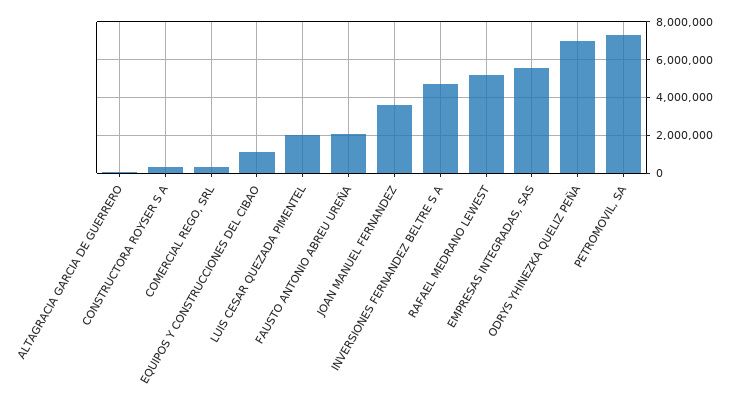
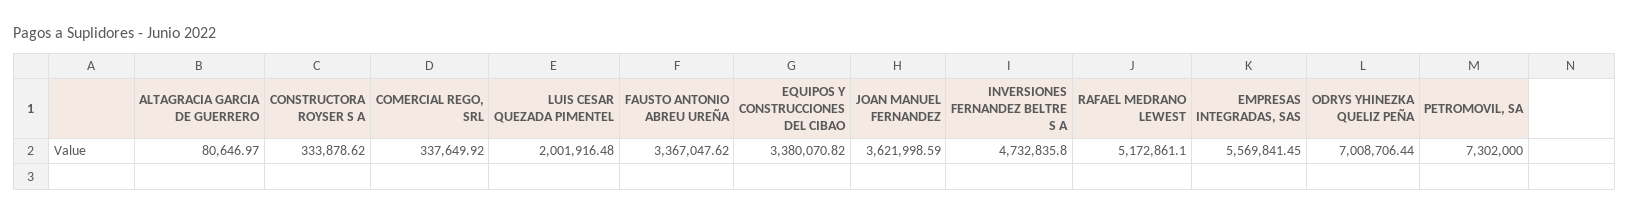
  {
    "ALTAGRACIA GARCIA DE GUERRERO": 80646.97,
    "CONSTRUCTORA ROYSER S A": 333878.62,
    "COMERCIAL REGO, SRL": 337649.92,
-   "EQUIPOS Y CONSTRUCCIONES DEL CIBAO": 1000000,
+   "EQUIPOS Y CONSTRUCCIONES DEL CIBAO": 3380070.82,
    "LUIS CESAR QUEZADA PIMENTEL": 2001916.48,
-   "FAUSTO ANTONIO ABREU UREÑA": 2000000,
+   "FAUSTO ANTONIO ABREU UREÑA": 3367047.62,
    "JOAN MANUEL FERNANDEZ": 3621998.59,
    "INVERSIONES FERNANDEZ BELTRE S A": 4732835.8,
    "RAFAEL MEDRANO LEWEST": 5172861.1,
    "EMPRESAS INTEGRADAS, SAS": 5569841.45,
    "ODRYS YHINEZKA QUELIZ PEÑA": 7008706.44,
    "PETROMOVIL, SA": 7302000
  }

